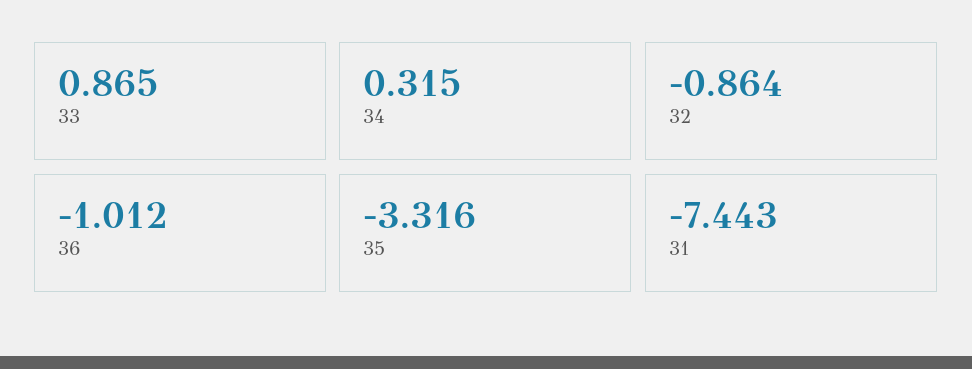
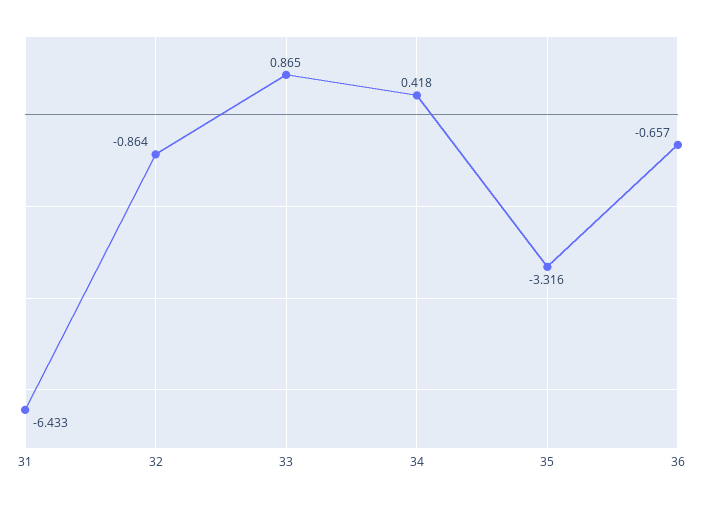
  {
    "33": 0.865,
-   "34": 0.315,
+   "34": 0.418,
    "32": -0.864,
-   "36": -1.012,
+   "36": -0.657,
    "35": -3.316,
-   "31": -7.443
+   "31": -6.433
  }

